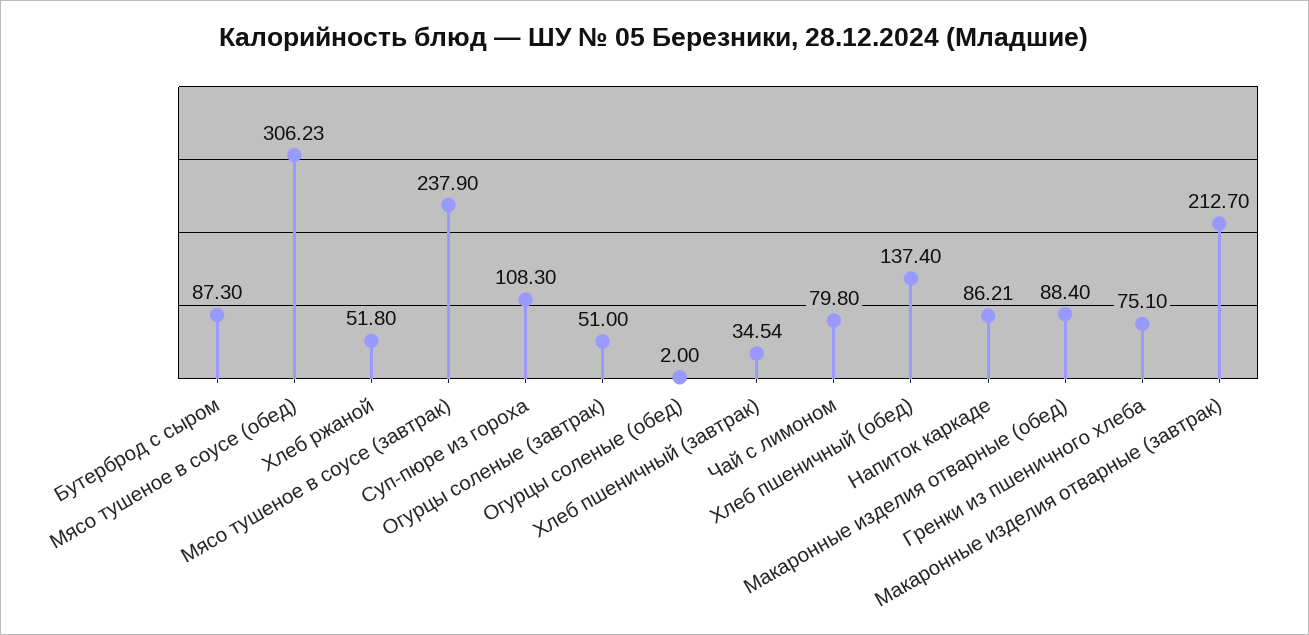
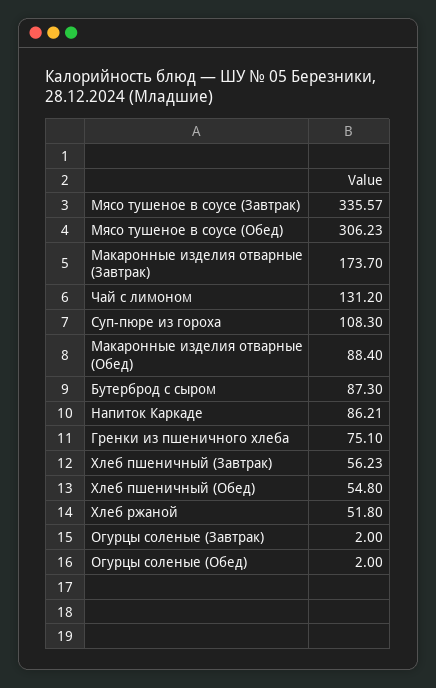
  {
    "Бутерброд с сыром": 87.3,
    "Мясо тушеное в соусе (обед)": 306.23,
    "Хлеб ржаной": 51.8,
-   "Мясо тушеное в соусе (завтрак)": 237.9,
+   "Мясо тушеное в соусе (завтрак)": 335.57,
    "Суп-пюре из гороха": 108.3,
-   "Огурцы соленые (завтрак)": 51,
+   "Огурцы соленые (завтрак)": 2,
    "Огурцы соленые (обед)": 2,
-   "Хлеб пшеничный (завтрак)": 34.54,
+   "Хлеб пшеничный (завтрак)": 56.23,
-   "Чай с лимоном": 79.8,
+   "Чай с лимоном": 131.2,
-   "Хлеб пшеничный (обед)": 137.4,
+   "Хлеб пшеничный (обед)": 54.8,
    "Напиток каркаде": 86.21,
    "Макаронные изделия отварные (обед)": 88.4,
    "Гренки из пшеничного хлеба": 75.1,
-   "Макаронные изделия отварные (завтрак)": 212.7
+   "Макаронные изделия отварные (завтрак)": 173.7
  }

